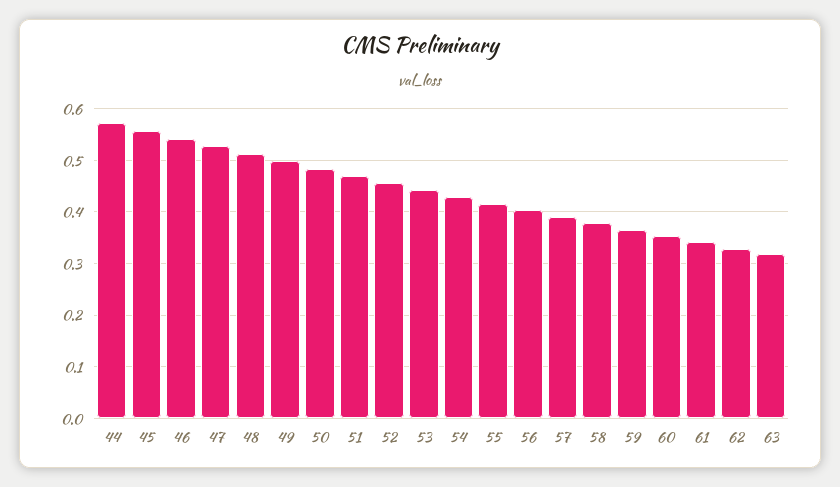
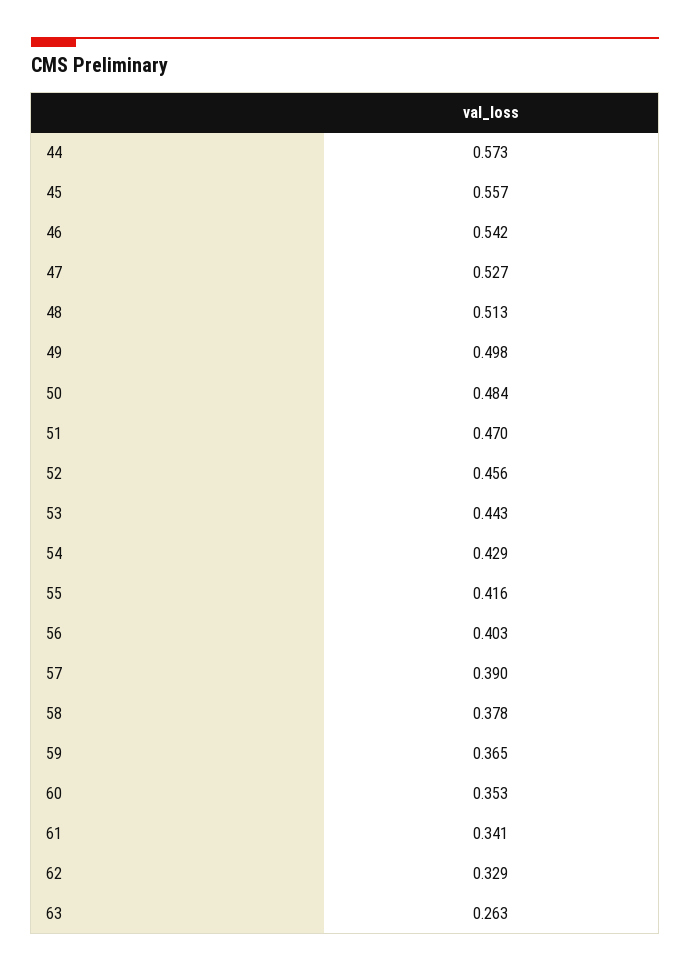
  {
    "44": 0.573,
    "45": 0.557,
    "46": 0.542,
    "47": 0.527,
    "48": 0.513,
    "49": 0.498,
    "50": 0.484,
    "51": 0.47,
    "52": 0.456,
    "53": 0.443,
    "54": 0.429,
    "55": 0.416,
    "56": 0.403,
    "57": 0.39,
    "58": 0.378,
    "59": 0.365,
    "60": 0.353,
    "61": 0.341,
    "62": 0.329,
-   "63": 0.32
+   "63": 0.263
  }

